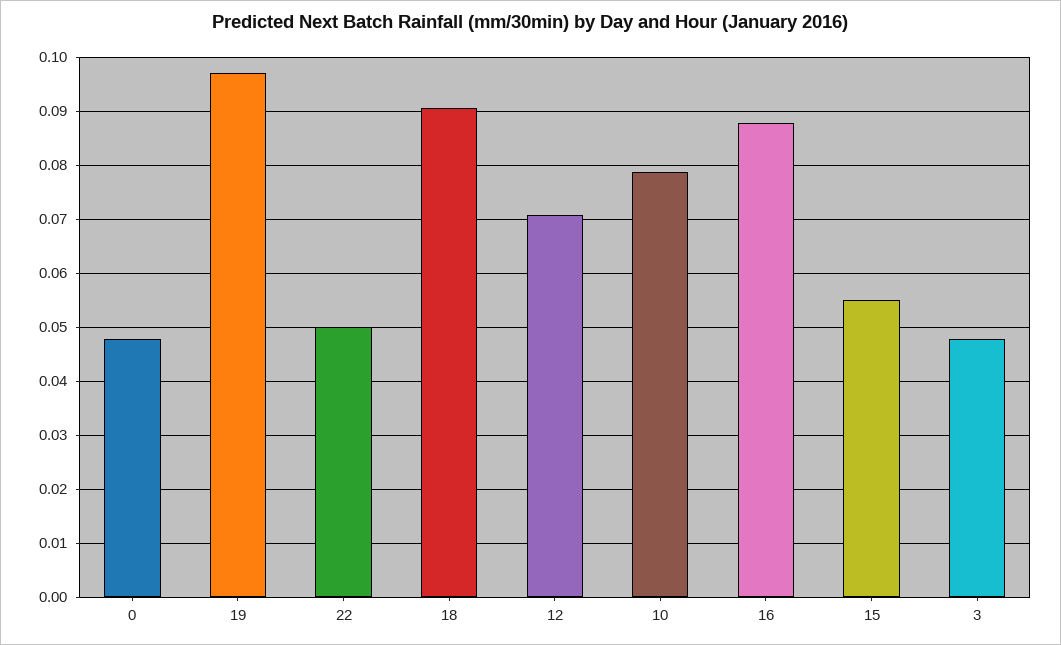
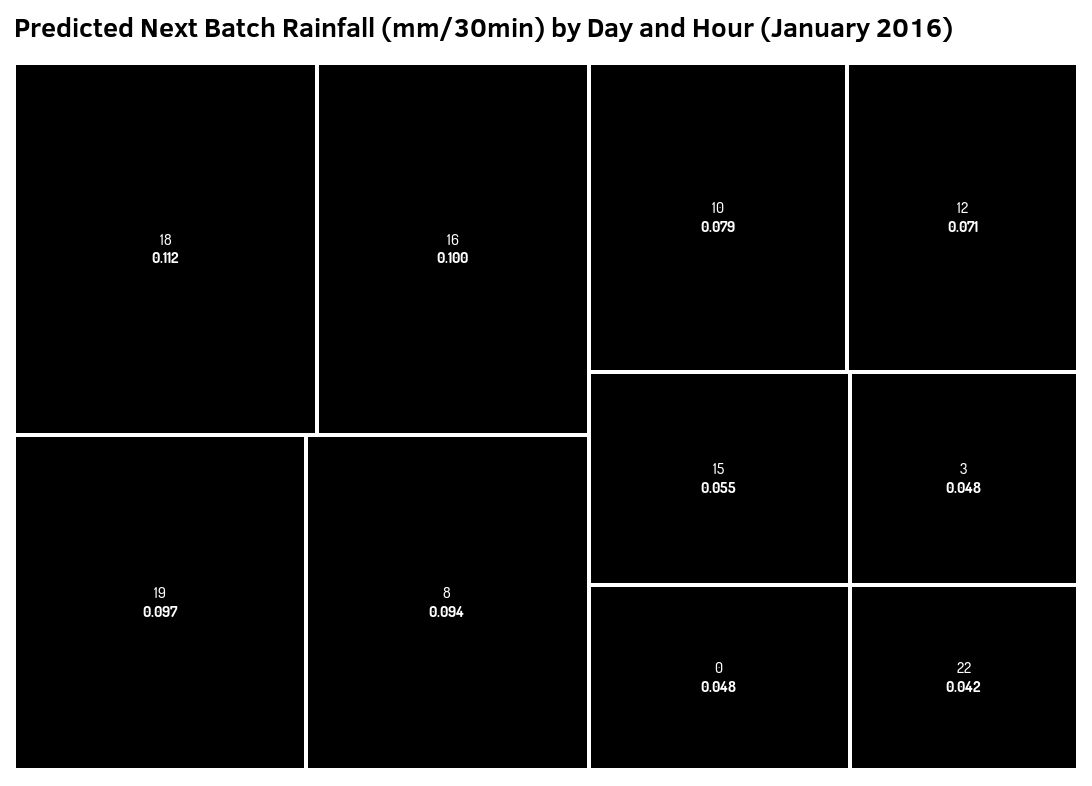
  {
    "0": 0.048,
    "19": 0.097,
-   "22": 0.05,
+   "22": 0.042,
-   "18": 0.09,
+   "18": 0.112,
    "12": 0.071,
    "10": 0.079,
-   "16": 0.088,
+   "16": 0.1,
    "15": 0.055,
-   "3": 0.048
+   "3": 0.048,
+   "8": 0.094
  }

